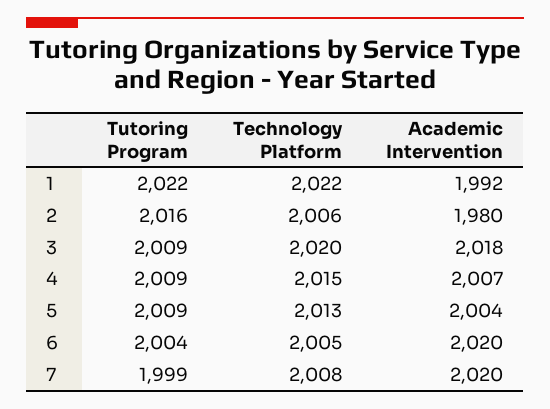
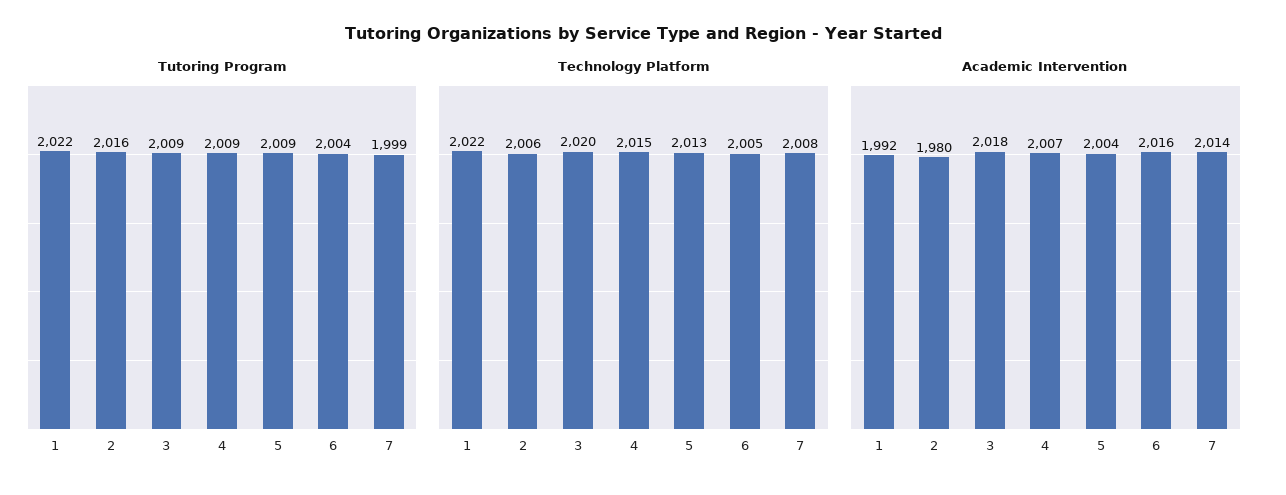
  {
    "Tutoring Program": {
      "1": 2022,
      "2": 2016,
      "3": 2009,
      "4": 2009,
      "5": 2009,
      "6": 2004,
      "7": 1999
    },
    "Technology Platform": {
      "1": 2022,
      "2": 2006,
      "3": 2020,
      "4": 2015,
      "5": 2013,
      "6": 2005,
      "7": 2008
    },
    "Academic Intervention": {
      "1": 1992,
      "2": 1980,
      "3": 2018,
      "4": 2007,
      "5": 2004,
-     "6": 2020,
+     "6": 2016,
-     "7": 2020
+     "7": 2014
    }
  }

